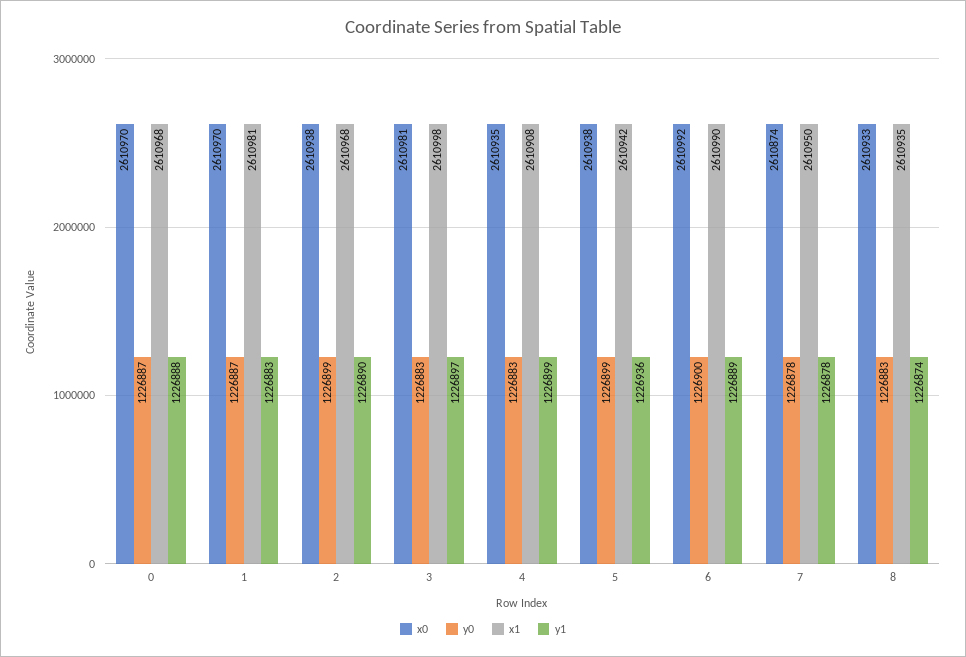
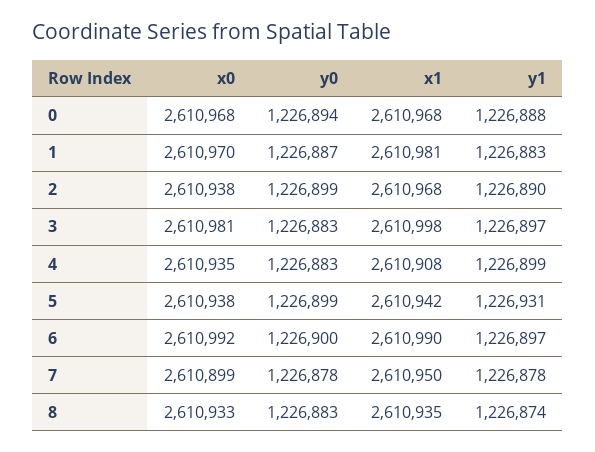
  {
    "x0": {
-     "0": 2610970,
+     "0": 2610968,
      "1": 2610970,
      "2": 2610938,
      "3": 2610981,
      "4": 2610935,
      "5": 2610938,
      "6": 2610992,
-     "7": 2610874,
+     "7": 2610899,
      "8": 2610933
    },
    "y0": {
-     "0": 1226887,
+     "0": 1226894,
      "1": 1226887,
      "2": 1226899,
      "3": 1226883,
      "4": 1226883,
      "5": 1226899,
      "6": 1226900,
      "7": 1226878,
      "8": 1226883
    },
    "x1": {
      "0": 2610968,
      "1": 2610981,
      "2": 2610968,
      "3": 2610998,
      "4": 2610908,
      "5": 2610942,
      "6": 2610990,
      "7": 2610950,
      "8": 2610935
    },
    "y1": {
      "0": 1226888,
      "1": 1226883,
      "2": 1226890,
      "3": 1226897,
      "4": 1226899,
-     "5": 1226936,
+     "5": 1226931,
-     "6": 1226889,
+     "6": 1226897,
      "7": 1226878,
      "8": 1226874
    }
  }

